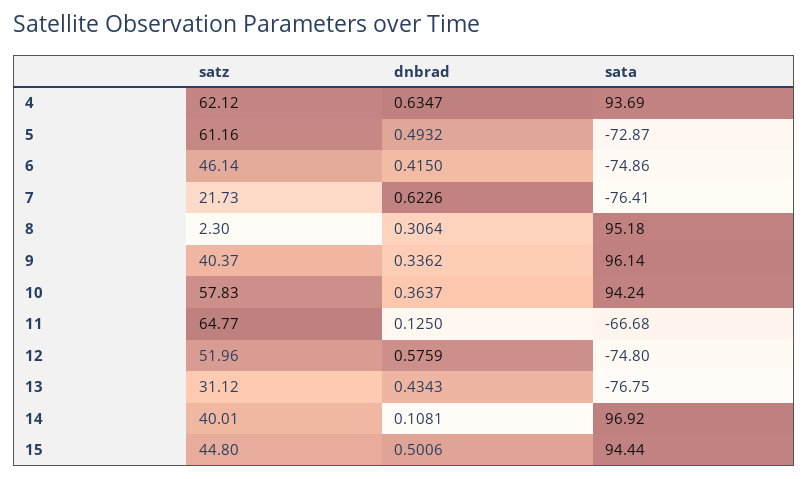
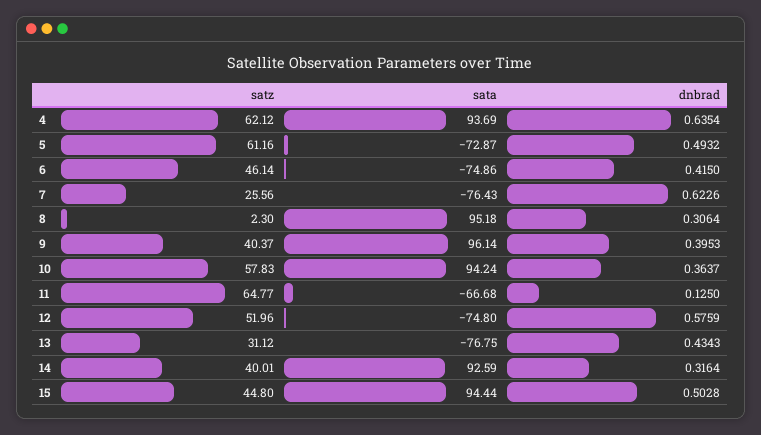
  {
    "satz": {
      "4": 62.12,
      "5": 61.16,
      "6": 46.14,
-     "7": 21.73,
+     "7": 25.56,
      "8": 2.3,
      "9": 40.37,
      "10": 57.83,
      "11": 64.77,
      "12": 51.96,
      "13": 31.12,
      "14": 40.01,
      "15": 44.8
    },
    "dnbrad": {
-     "4": 0.6347,
+     "4": 0.6354,
      "5": 0.4932,
      "6": 0.415,
      "7": 0.6226,
      "8": 0.3064,
-     "9": 0.3362,
+     "9": 0.3953,
      "10": 0.3637,
      "11": 0.125,
      "12": 0.5759,
      "13": 0.4343,
-     "14": 0.1081,
+     "14": 0.3164,
-     "15": 0.5006
+     "15": 0.5028
    },
    "sata": {
      "4": 93.69,
      "5": -72.87,
      "6": -74.86,
-     "7": -76.41,
+     "7": -76.43,
      "8": 95.18,
      "9": 96.14,
      "10": 94.24,
      "11": -66.68,
      "12": -74.8,
      "13": -76.75,
-     "14": 96.92,
+     "14": 92.59,
      "15": 94.44
    }
  }

